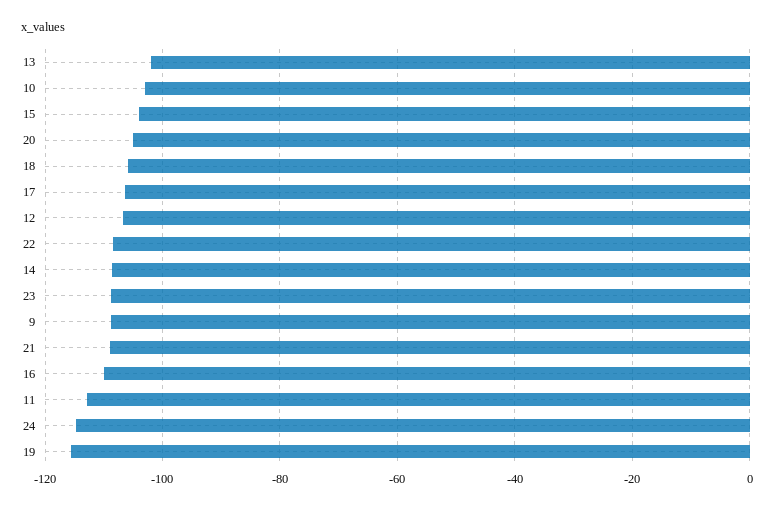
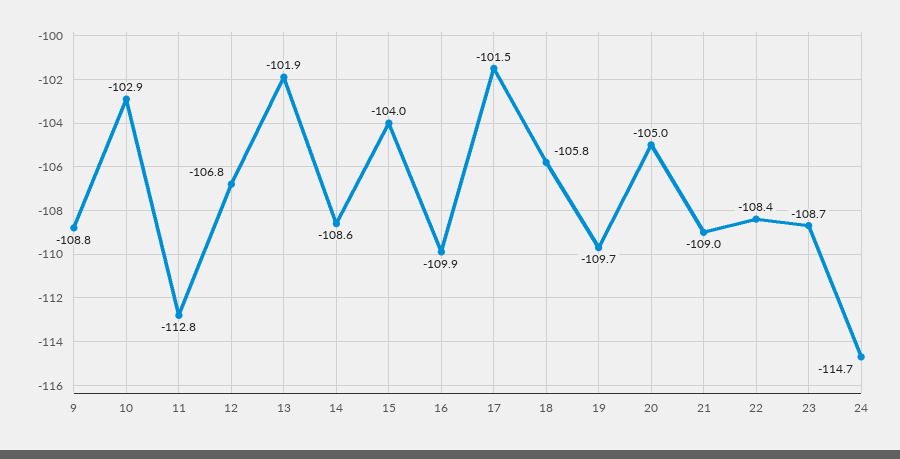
  {
    "13": -101.9,
    "10": -102.9,
    "15": -104,
    "20": -105,
    "18": -105.8,
-   "17": -106,
+   "17": -101.5,
    "12": -106.8,
    "22": -108.4,
    "14": -108.6,
    "23": -108.7,
    "9": -108.8,
    "21": -109,
    "16": -109.9,
    "11": -112.8,
    "24": -114.7,
-   "19": -116
+   "19": -109.7
  }

